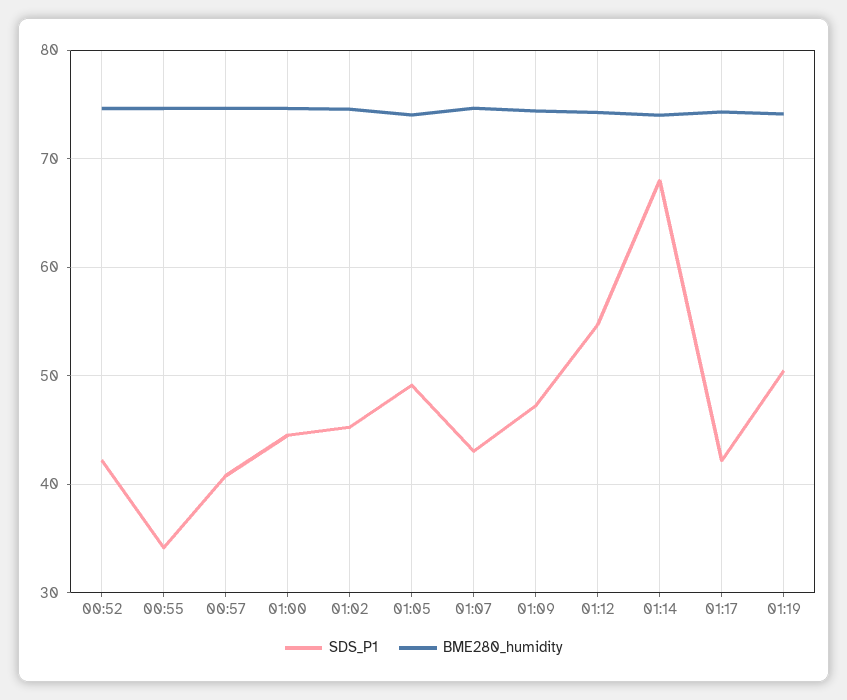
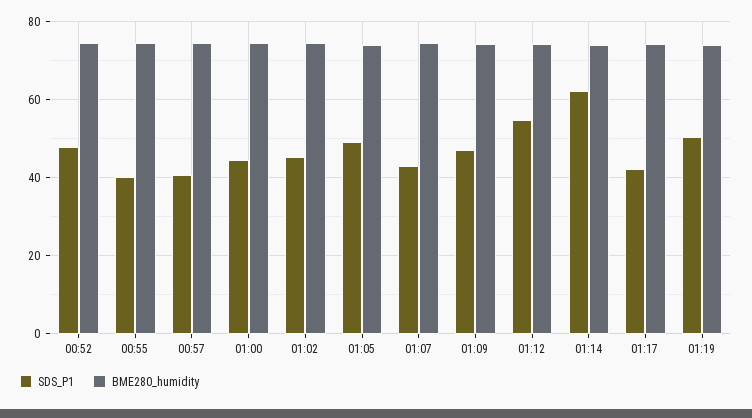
  {
    "SDS_P1": {
-     "00:52": 42,
+     "00:52": 48,
-     "00:55": 34,
+     "00:55": 40,
      "00:57": 41,
      "01:00": 45,
      "01:02": 45,
      "01:05": 49,
      "01:07": 43,
      "01:09": 47,
      "01:12": 55,
-     "01:14": 68,
+     "01:14": 62,
      "01:17": 42,
      "01:19": 50
    },
    "BME280_humidity": {
      "00:52": 75,
      "00:55": 75,
      "00:57": 75,
      "01:00": 75,
      "01:02": 75,
      "01:05": 74,
      "01:07": 75,
      "01:09": 74,
      "01:12": 74,
      "01:14": 74,
      "01:17": 74,
      "01:19": 74
    }
  }

